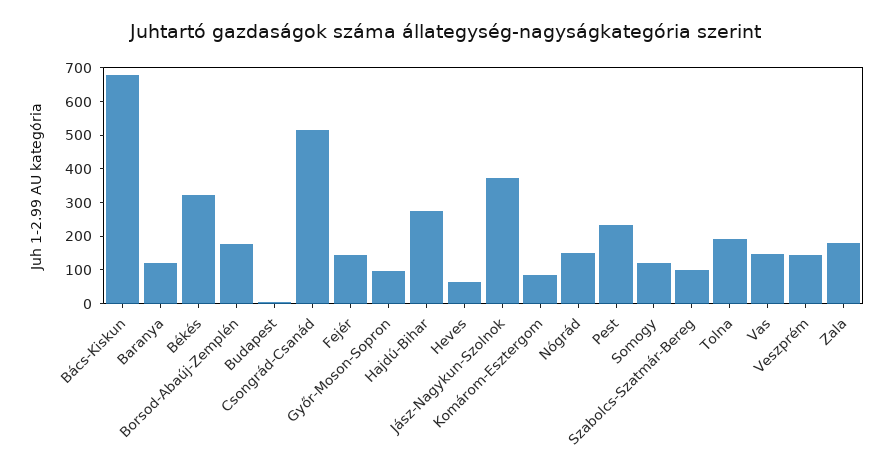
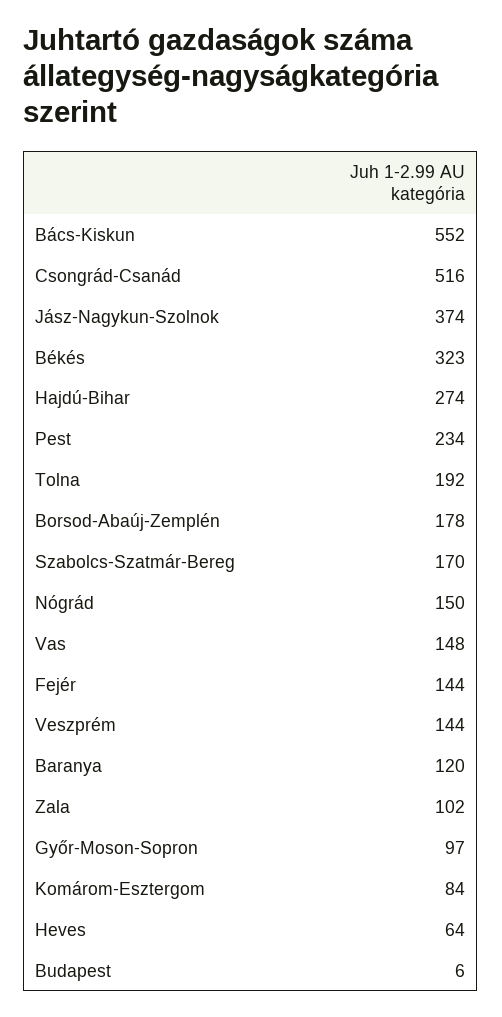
  {
-   "Bács-Kiskun": 675,
+   "Bács-Kiskun": 552,
    "Baranya": 120,
    "Békés": 323,
    "Borsod-Abaúj-Zemplén": 178,
    "Budapest": 6,
    "Csongrád-Csanád": 516,
    "Fejér": 144,
    "Győr-Moson-Sopron": 97,
    "Hajdú-Bihar": 274,
    "Heves": 64,
    "Jász-Nagykun-Szolnok": 374,
    "Komárom-Esztergom": 84,
    "Nógrád": 150,
    "Pest": 234,
-   "Somogy": 125,
-   "Szabolcs-Szatmár-Bereg": 100,
+   "Szabolcs-Szatmár-Bereg": 170,
    "Tolna": 192,
    "Vas": 148,
    "Veszprém": 144,
-   "Zala": 175
+   "Zala": 102
  }

